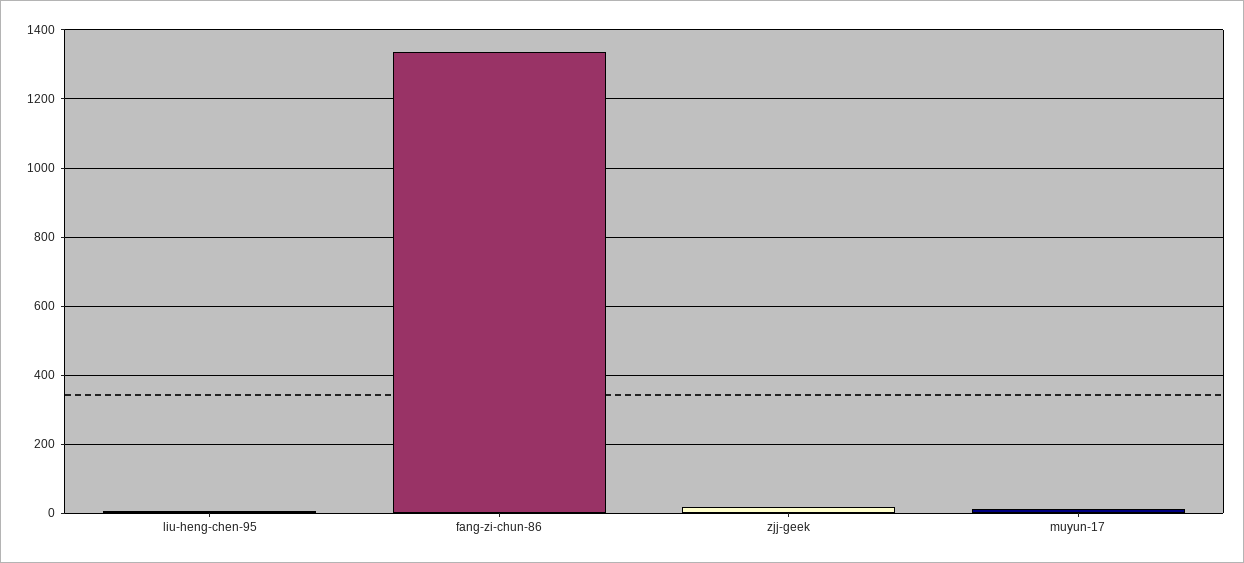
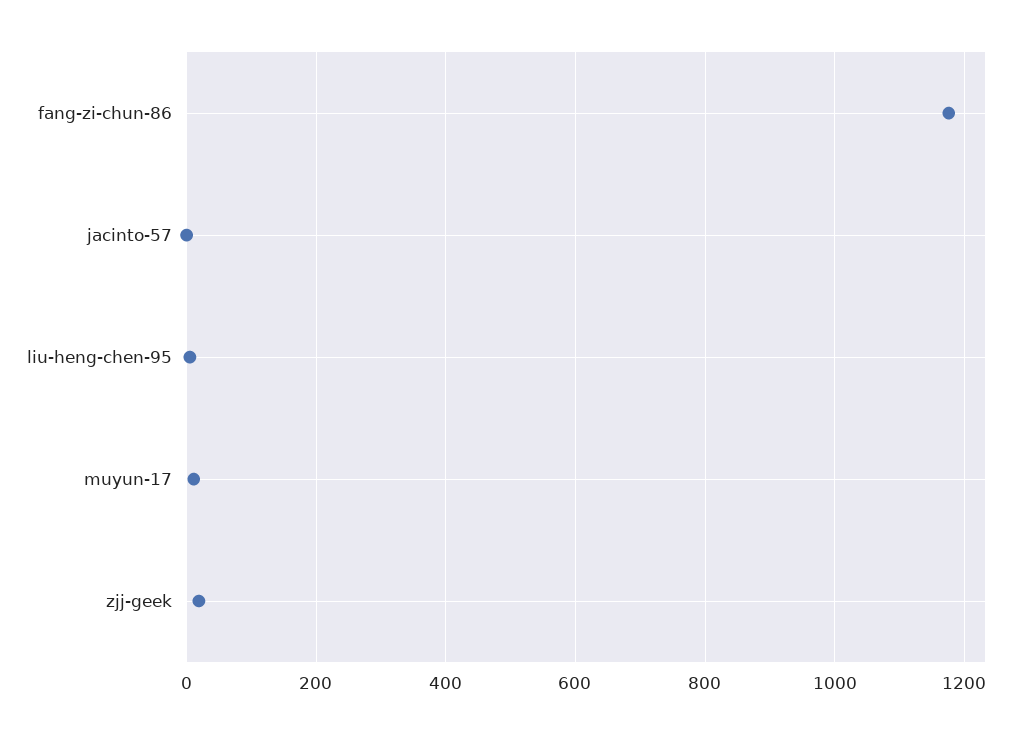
  {
    "liu-heng-chen-95": 0,
-   "fang-zi-chun-86": 1340,
+   "fang-zi-chun-86": 1180,
    "zjj-geek": 20,
-   "muyun-17": 20
+   "muyun-17": 20,
+   "jacinto-57": 0
  }

